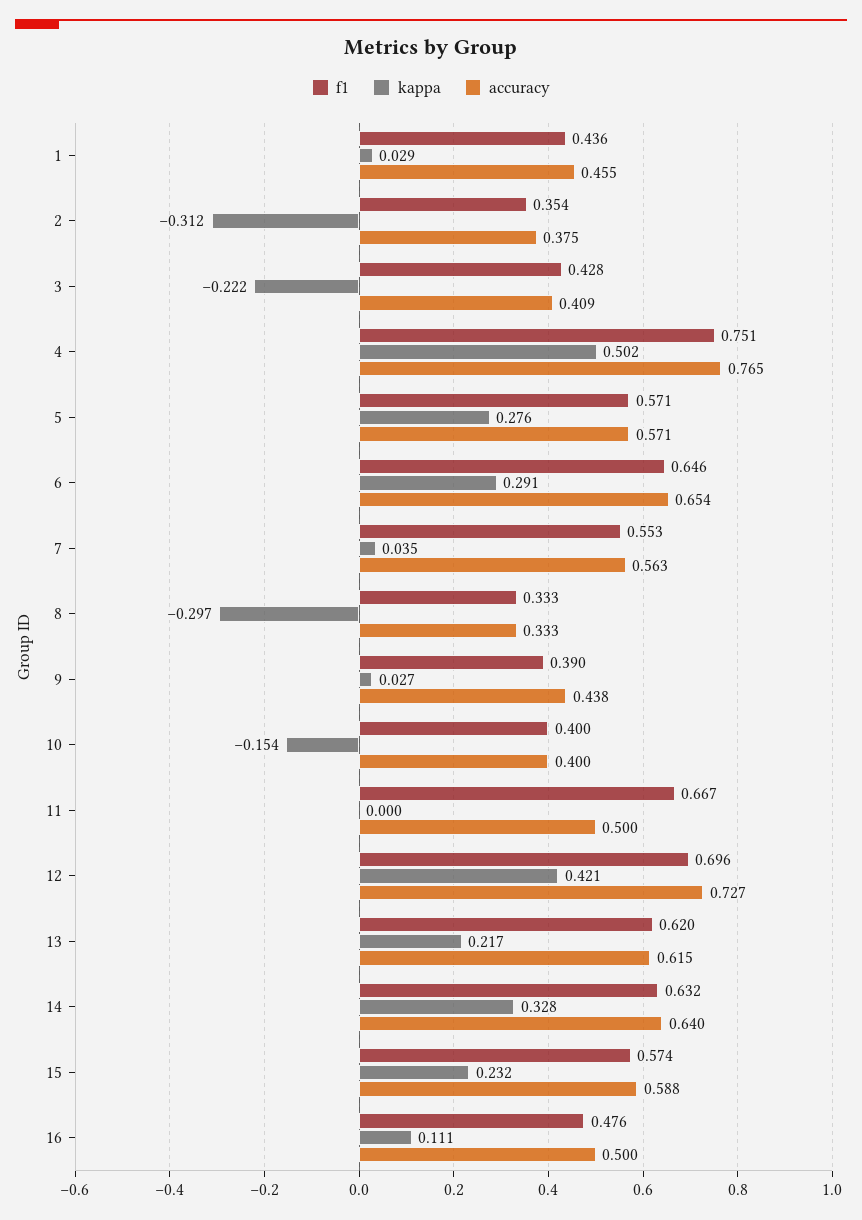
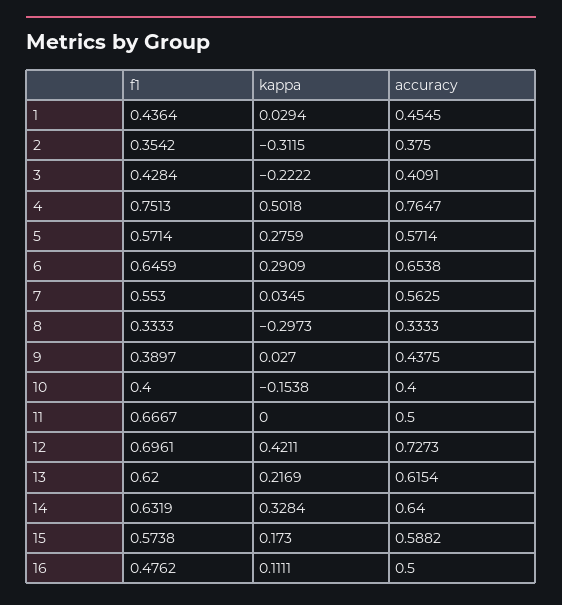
  {
    "f1": {
      "1": 0.4364,
      "2": 0.3542,
      "3": 0.4284,
      "4": 0.7513,
      "5": 0.5714,
      "6": 0.6459,
      "7": 0.553,
      "8": 0.3333,
      "9": 0.3897,
      "10": 0.4,
      "11": 0.6667,
      "12": 0.6961,
      "13": 0.62,
      "14": 0.6319,
      "15": 0.5738,
      "16": 0.4762
    },
    "kappa": {
      "1": 0.0294,
      "2": -0.3115,
      "3": -0.2222,
      "4": 0.5018,
      "5": 0.2759,
      "6": 0.2909,
      "7": 0.0345,
      "8": -0.2973,
      "9": 0.027,
      "10": -0.1538,
      "11": 0,
      "12": 0.4211,
      "13": 0.2169,
      "14": 0.3284,
-     "15": 0.232,
+     "15": 0.173,
      "16": 0.1111
    },
    "accuracy": {
      "1": 0.4545,
      "2": 0.375,
      "3": 0.4091,
      "4": 0.7647,
      "5": 0.5714,
      "6": 0.6538,
      "7": 0.5625,
      "8": 0.3333,
      "9": 0.4375,
      "10": 0.4,
      "11": 0.5,
      "12": 0.7273,
      "13": 0.6154,
      "14": 0.64,
      "15": 0.5882,
      "16": 0.5
    }
  }

